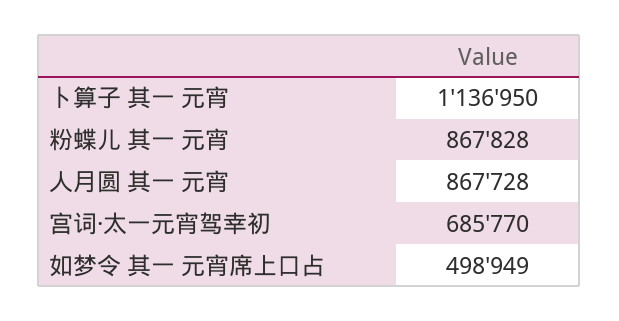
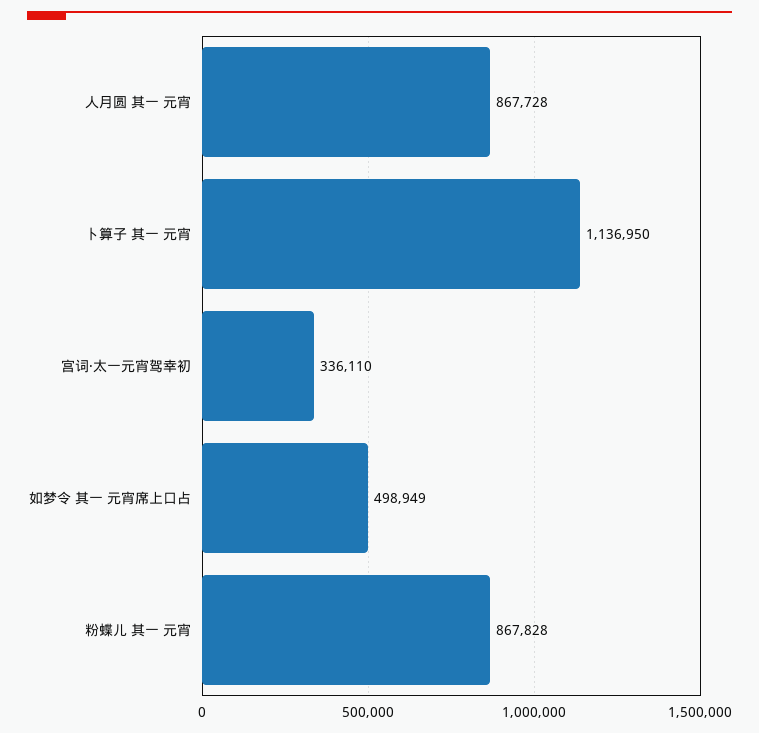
  {
    "卜算子 其一 元宵": 1136950,
    "粉蝶儿 其一 元宵": 867828,
    "人月圆 其一 元宵": 867728,
-   "宫词·太一元宵驾幸初": 685770,
+   "宫词·太一元宵驾幸初": 336110,
    "如梦令 其一 元宵席上口占": 498949
  }

